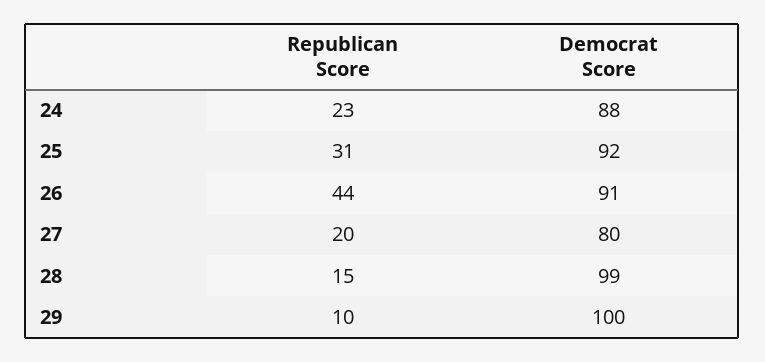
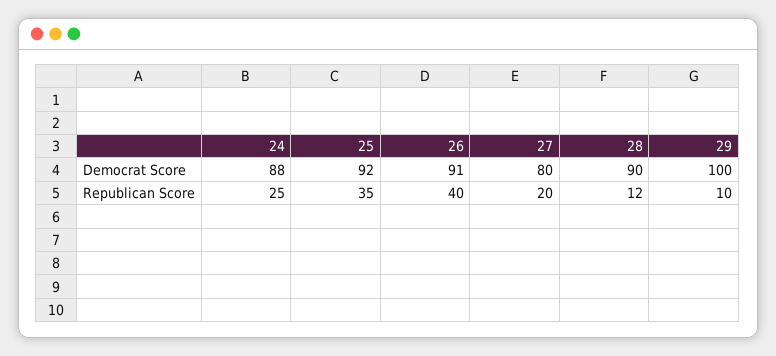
  {
    "Republican Score": {
-     "24": 23,
+     "24": 25,
-     "25": 31,
+     "25": 35,
-     "26": 44,
+     "26": 40,
      "27": 20,
-     "28": 15,
+     "28": 12,
      "29": 10
    },
    "Democrat Score": {
      "24": 88,
      "25": 92,
      "26": 91,
      "27": 80,
-     "28": 99,
+     "28": 90,
      "29": 100
    }
  }

